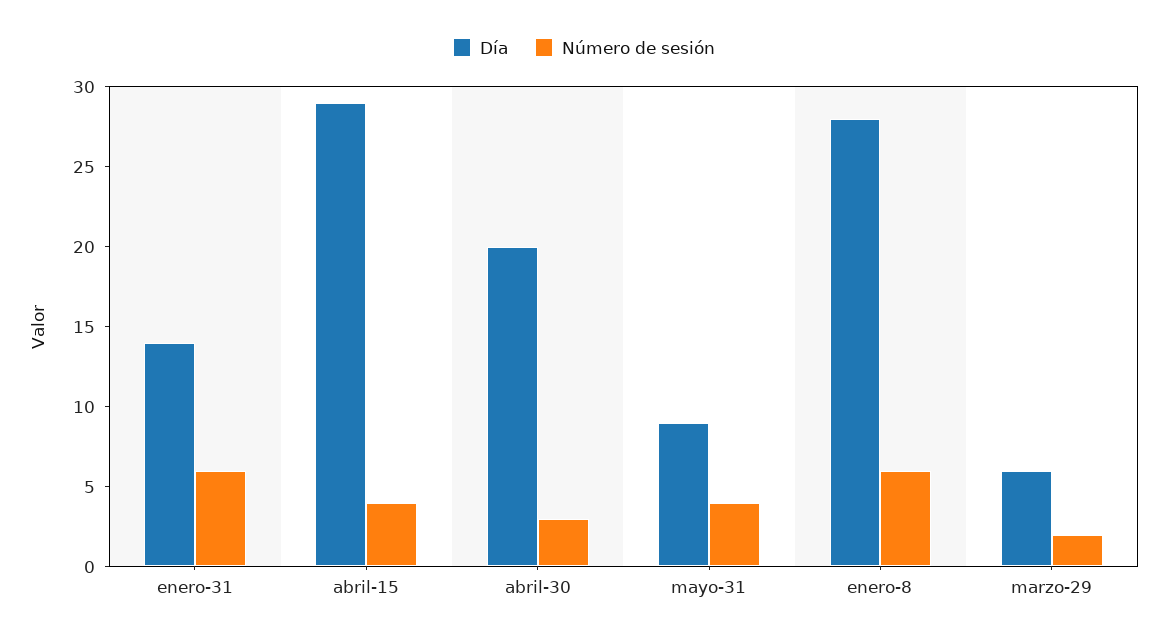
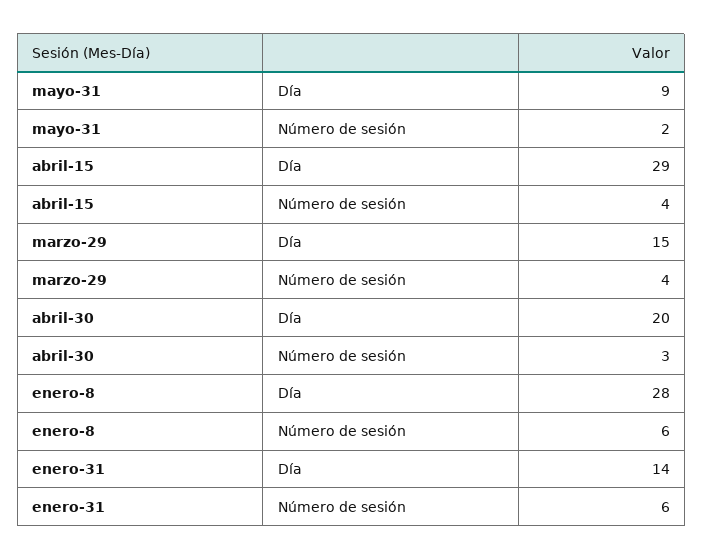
  {
    "Día": {
      "enero-31": 14,
      "abril-15": 29,
      "abril-30": 20,
      "mayo-31": 9,
      "enero-8": 28,
-     "marzo-29": 6
+     "marzo-29": 15
    },
    "Número de sesión": {
      "enero-31": 6,
      "abril-15": 4,
      "abril-30": 3,
-     "mayo-31": 4,
+     "mayo-31": 2,
      "enero-8": 6,
-     "marzo-29": 2
+     "marzo-29": 4
    }
  }

